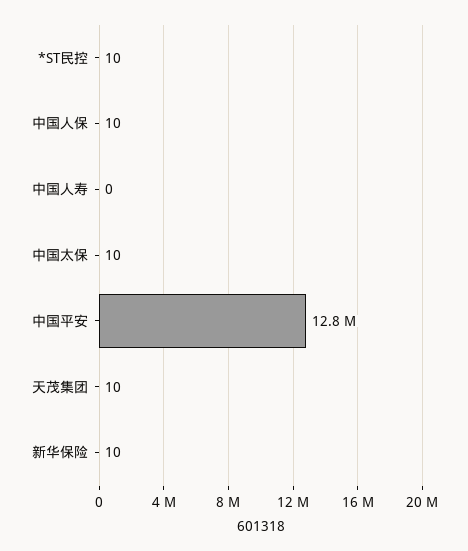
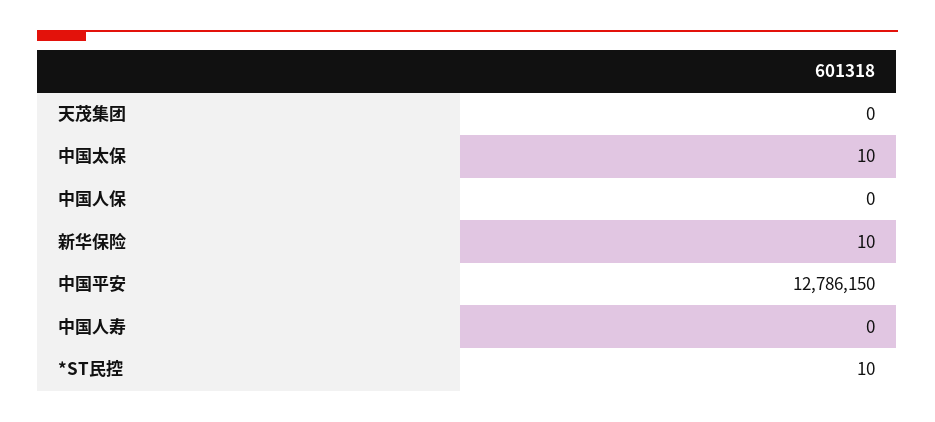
  {
    "*ST民控": 10,
-   "中国人保": 10,
+   "中国人保": 0,
    "中国人寿": 0,
    "中国太保": 10,
    "中国平安": 12786150,
-   "天茂集团": 10,
+   "天茂集团": 0,
    "新华保险": 10
  }

